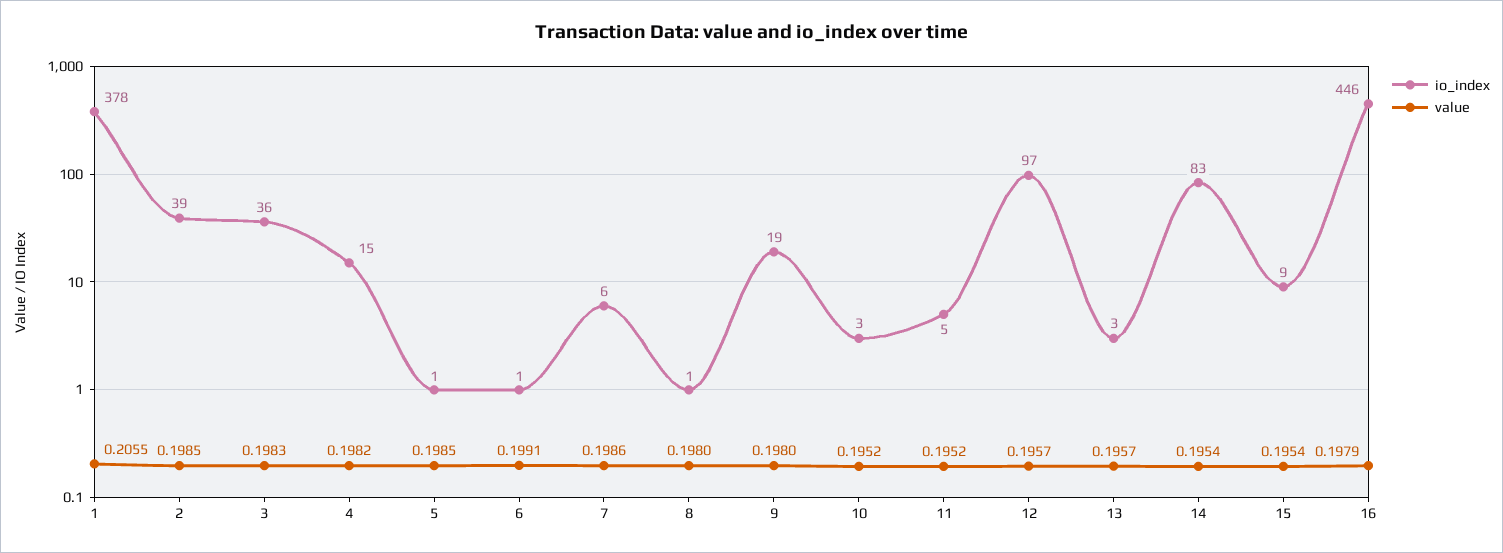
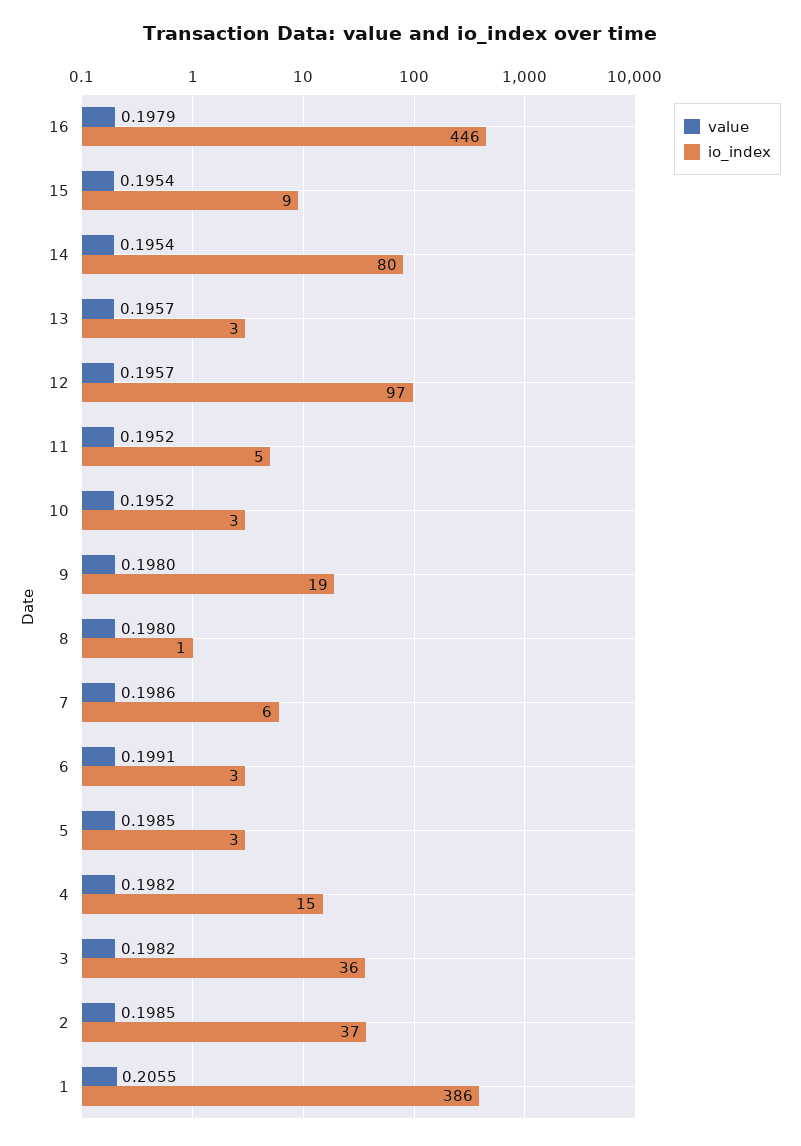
  {
    "io_index": {
-     "1": 378,
+     "1": 386,
-     "2": 39,
+     "2": 37,
      "3": 36,
      "4": 15,
-     "5": 1,
+     "5": 3,
-     "6": 1,
+     "6": 3,
      "7": 6,
      "8": 1,
      "9": 19,
      "10": 3,
      "11": 5,
      "12": 97,
      "13": 3,
-     "14": 83,
+     "14": 80,
      "15": 9,
      "16": 446
    },
    "value": {
      "1": 0.2055,
      "2": 0.1985,
-     "3": 0.1983,
+     "3": 0.1982,
      "4": 0.1982,
      "5": 0.1985,
      "6": 0.1991,
      "7": 0.1986,
      "8": 0.198,
      "9": 0.198,
      "10": 0.1952,
      "11": 0.1952,
      "12": 0.1957,
      "13": 0.1957,
      "14": 0.1954,
      "15": 0.1954,
      "16": 0.1979
    }
  }

